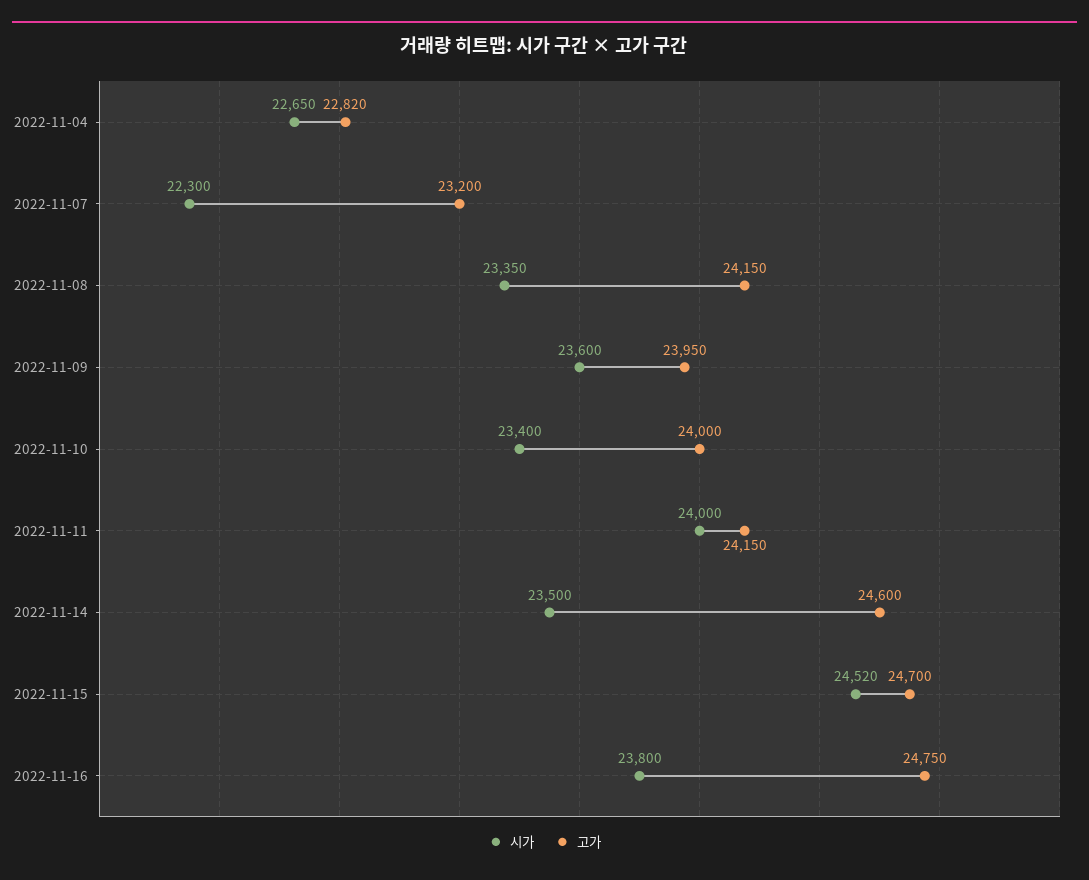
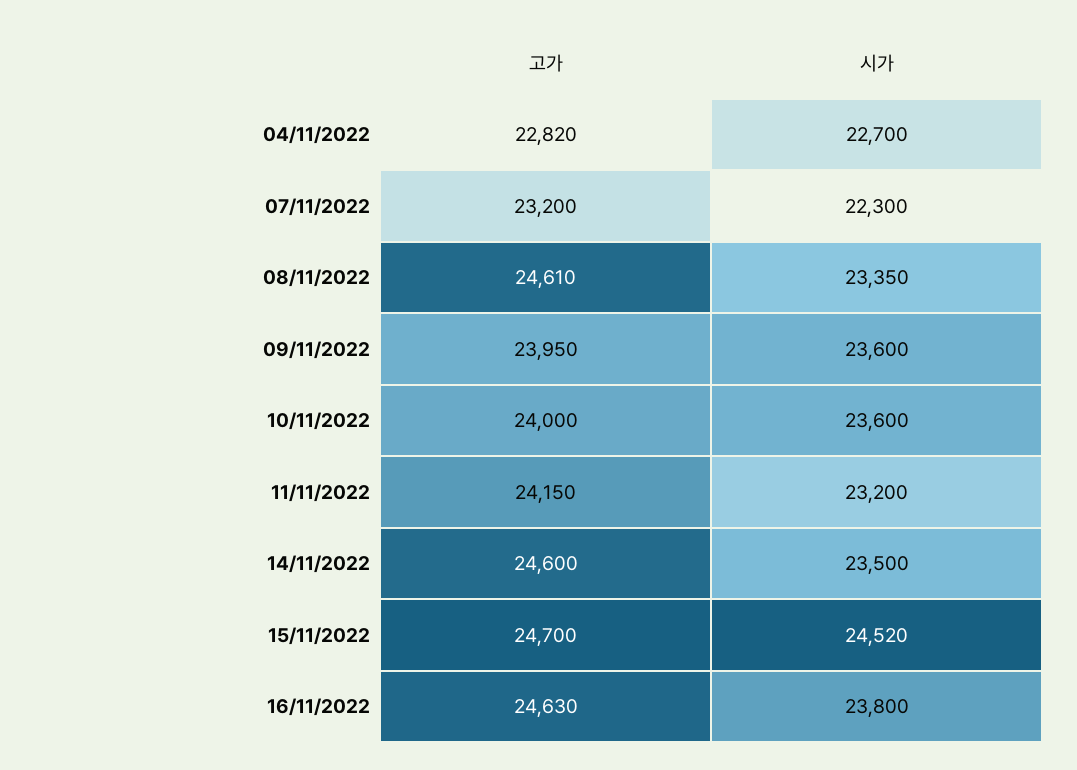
  {
    "시가": {
-     "2022-11-04": 22650,
+     "2022-11-04": 22700,
      "2022-11-07": 22300,
      "2022-11-08": 23350,
      "2022-11-09": 23600,
-     "2022-11-10": 23400,
+     "2022-11-10": 23600,
-     "2022-11-11": 24000,
+     "2022-11-11": 23200,
      "2022-11-14": 23500,
      "2022-11-15": 24520,
      "2022-11-16": 23800
    },
    "고가": {
      "2022-11-04": 22820,
      "2022-11-07": 23200,
-     "2022-11-08": 24150,
+     "2022-11-08": 24610,
      "2022-11-09": 23950,
      "2022-11-10": 24000,
      "2022-11-11": 24150,
      "2022-11-14": 24600,
      "2022-11-15": 24700,
-     "2022-11-16": 24750
+     "2022-11-16": 24630
    }
  }

